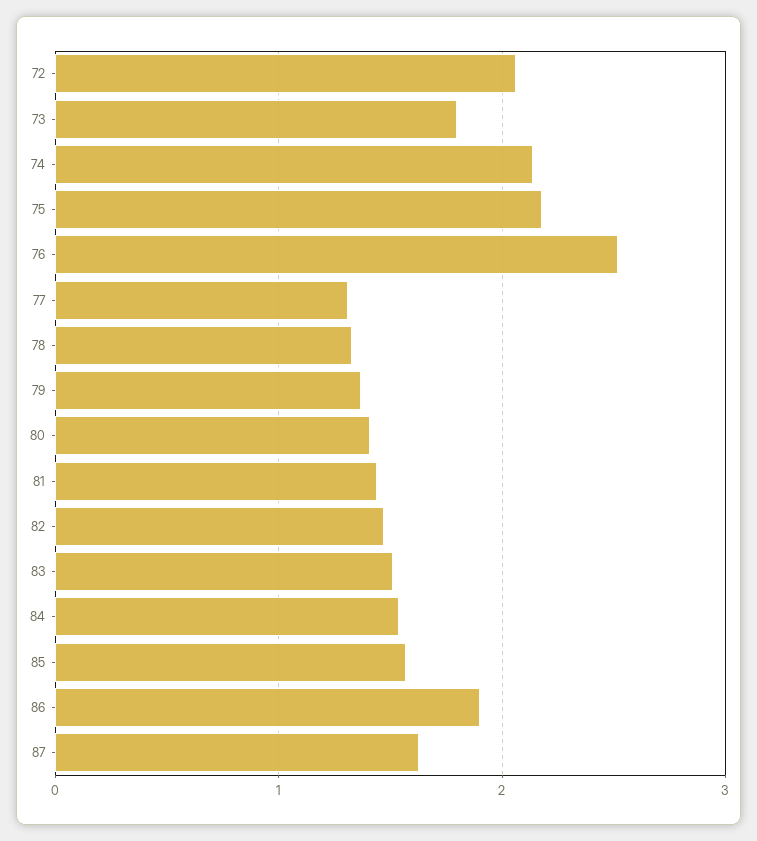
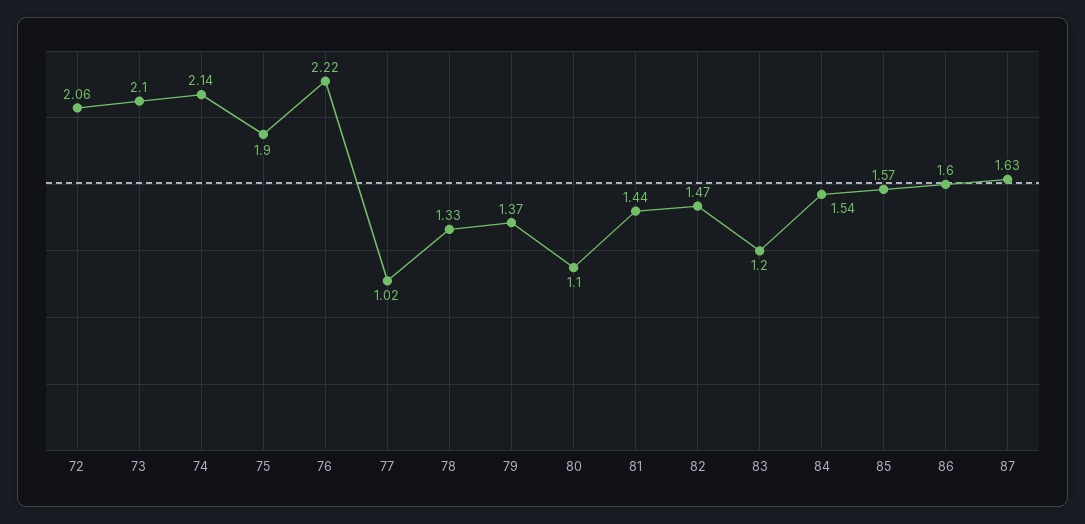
  {
    "72": 2.06,
-   "73": 1.8,
+   "73": 2.1,
    "74": 2.14,
-   "75": 2.2,
+   "75": 1.9,
-   "76": 2.5,
+   "76": 2.22,
-   "77": 1.3,
+   "77": 1.02,
    "78": 1.33,
    "79": 1.37,
-   "80": 1.4,
+   "80": 1.1,
    "81": 1.44,
    "82": 1.47,
-   "83": 1.5,
+   "83": 1.2,
    "84": 1.54,
    "85": 1.57,
-   "86": 1.9,
+   "86": 1.6,
    "87": 1.63
  }

